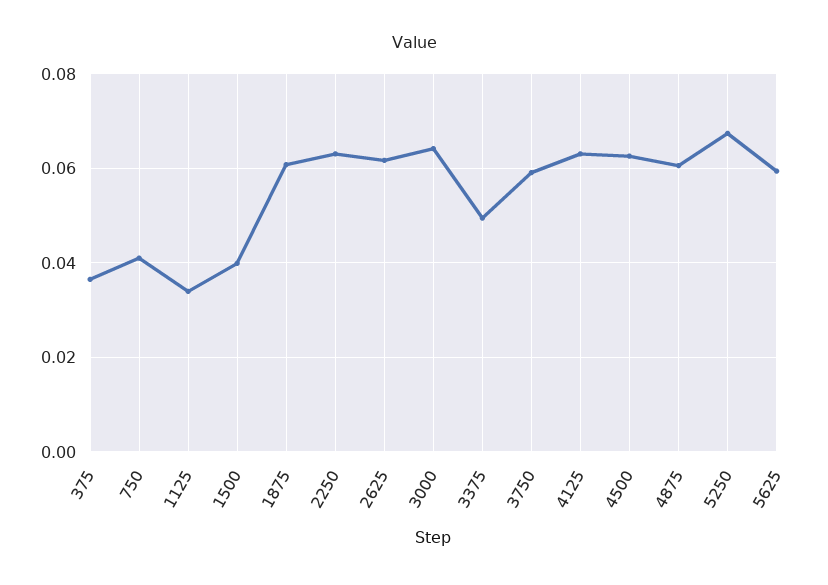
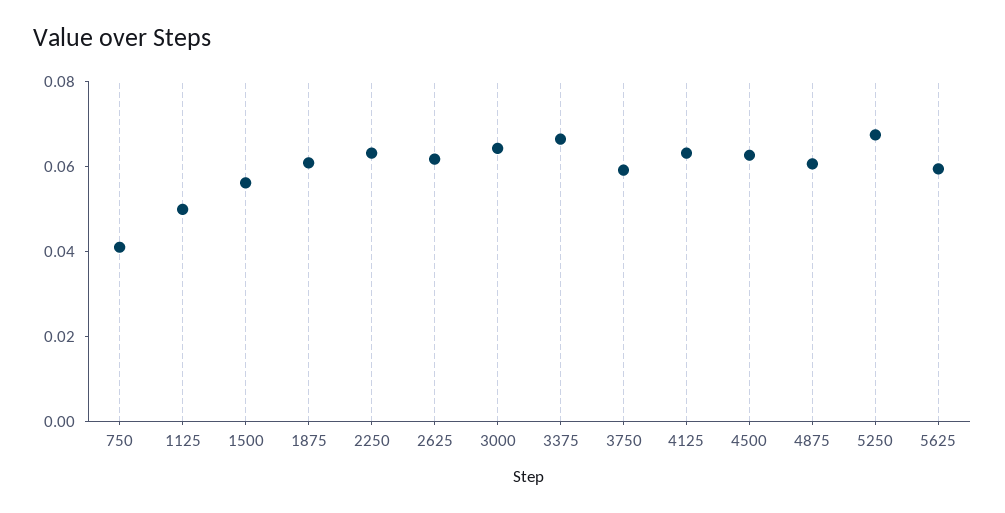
  {
-   "375": 0.036,
    "750": 0.042,
-   "1125": 0.034,
+   "1125": 0.05,
-   "1500": 0.04,
+   "1500": 0.055,
    "1875": 0.06,
    "2250": 0.064,
    "2625": 0.062,
    "3000": 0.064,
-   "3375": 0.05,
+   "3375": 0.065,
    "3750": 0.06,
    "4125": 0.064,
    "4500": 0.062,
    "4875": 0.06,
    "5250": 0.068,
    "5625": 0.06
  }

